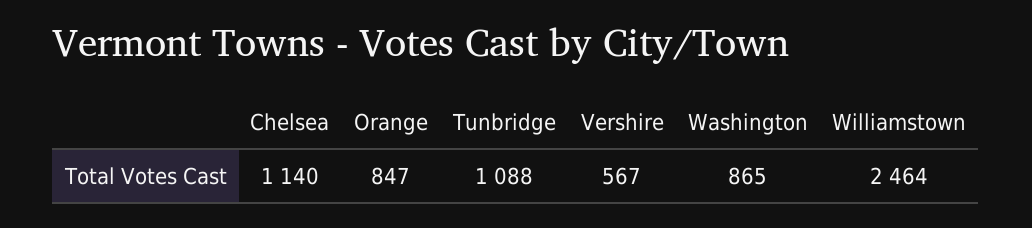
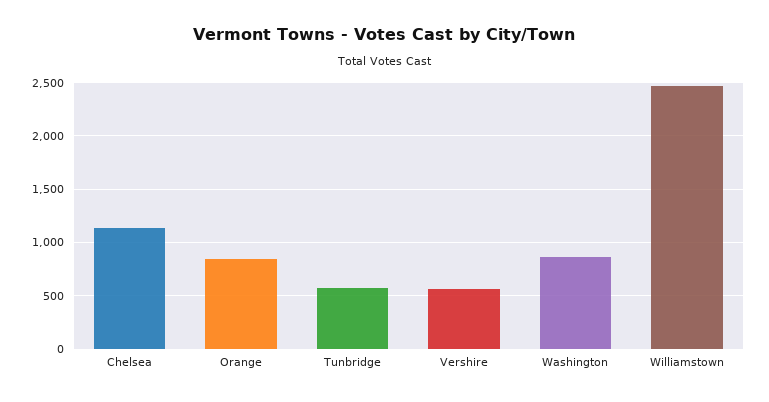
  {
    "Chelsea": 1140,
    "Orange": 847,
-   "Tunbridge": 1088,
+   "Tunbridge": 600,
    "Vershire": 567,
    "Washington": 865,
    "Williamstown": 2464
  }

